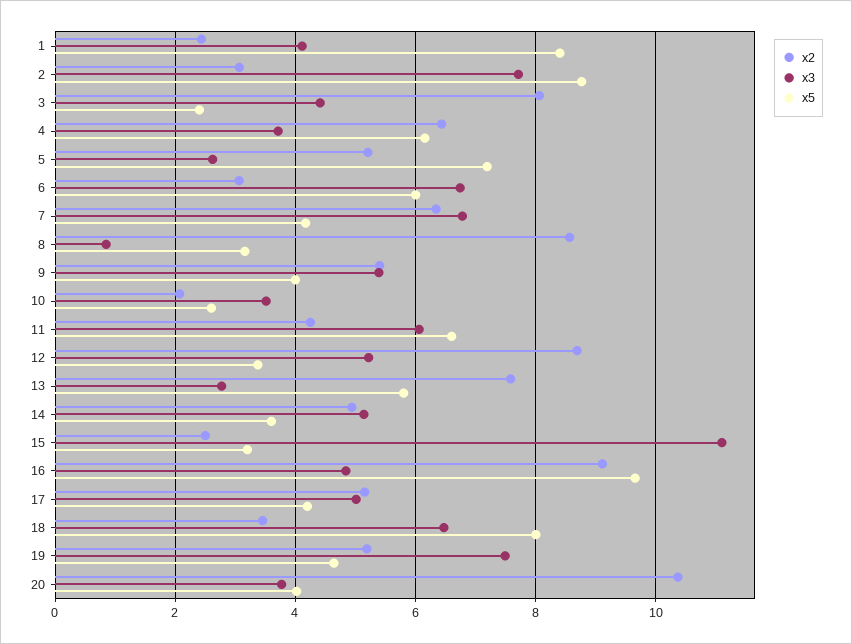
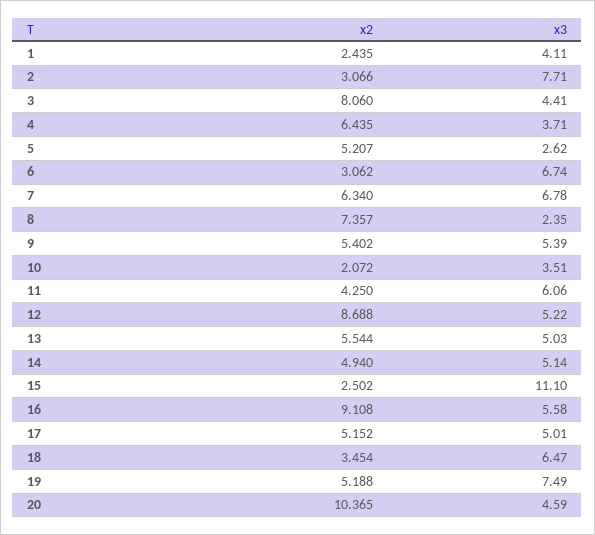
  {
    "x2": {
      "1": 2.435,
      "2": 3.066,
      "3": 8.06,
      "4": 6.435,
      "5": 5.207,
      "6": 3.062,
      "7": 6.34,
-     "8": 8.6,
+     "8": 7.357,
      "9": 5.402,
      "10": 2.072,
      "11": 4.25,
      "12": 8.688,
-     "13": 7.6,
+     "13": 5.544,
      "14": 4.94,
      "15": 2.502,
      "16": 9.108,
      "17": 5.152,
      "18": 3.454,
      "19": 5.188,
      "20": 10.365
    },
    "x3": {
      "1": 4.11,
      "2": 7.71,
      "3": 4.41,
      "4": 3.71,
      "5": 2.62,
      "6": 6.74,
      "7": 6.78,
-     "8": 0.8,
+     "8": 2.35,
      "9": 5.39,
      "10": 3.51,
      "11": 6.06,
      "12": 5.22,
-     "13": 2.8,
+     "13": 5.03,
      "14": 5.14,
      "15": 11.1,
-     "16": 4.8,
+     "16": 5.58,
      "17": 5.01,
      "18": 6.47,
      "19": 7.49,
-     "20": 3.8
+     "20": 4.59
-   },
+   }
-   "x5": {
-     "1": 8.4,
-     "2": 8.8,
-     "3": 2.4,
-     "4": 6.2,
-     "5": 7.2,
-     "6": 6,
-     "7": 4.2,
-     "8": 3.2,
-     "9": 4,
-     "10": 2.6,
-     "11": 6.6,
-     "12": 3.4,
-     "13": 5.8,
-     "14": 3.6,
-     "15": 3.2,
-     "16": 9.6,
-     "17": 4.2,
-     "18": 8,
-     "19": 4.6,
-     "20": 4
-   }
  }

